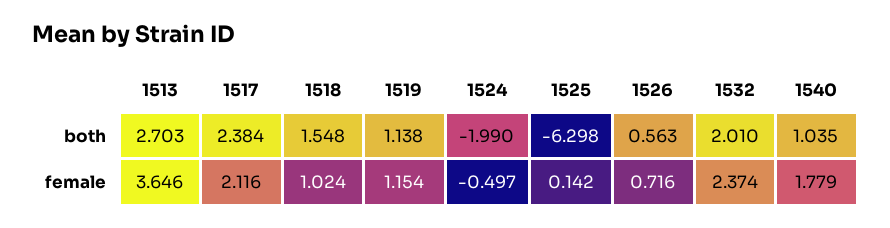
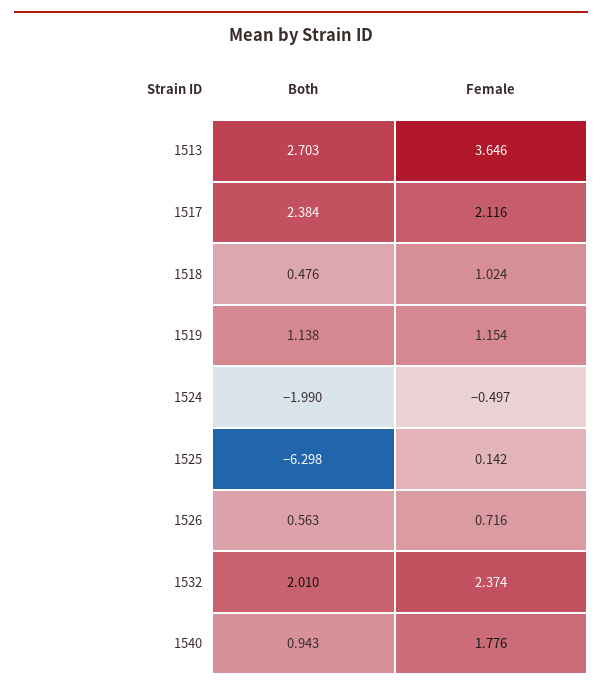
  {
    "1513": {
      "both": 2.703,
      "female": 3.646
    },
    "1517": {
      "both": 2.384,
      "female": 2.116
    },
    "1518": {
-     "both": 1.548,
+     "both": 0.476,
      "female": 1.024
    },
    "1519": {
      "both": 1.138,
      "female": 1.154
    },
    "1524": {
      "both": -1.99,
      "female": -0.497
    },
    "1525": {
      "both": -6.298,
      "female": 0.142
    },
    "1526": {
      "both": 0.563,
      "female": 0.716
    },
    "1532": {
      "both": 2.01,
      "female": 2.374
    },
    "1540": {
-     "both": 1.035,
+     "both": 0.943,
-     "female": 1.779
+     "female": 1.776
    }
  }

